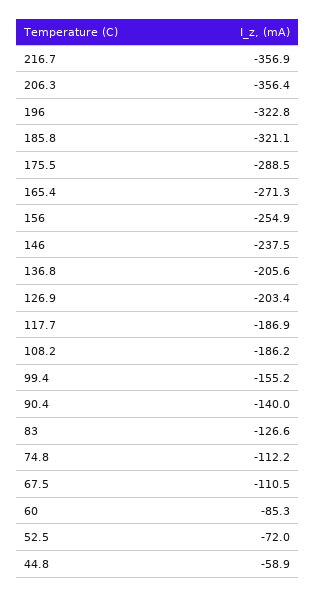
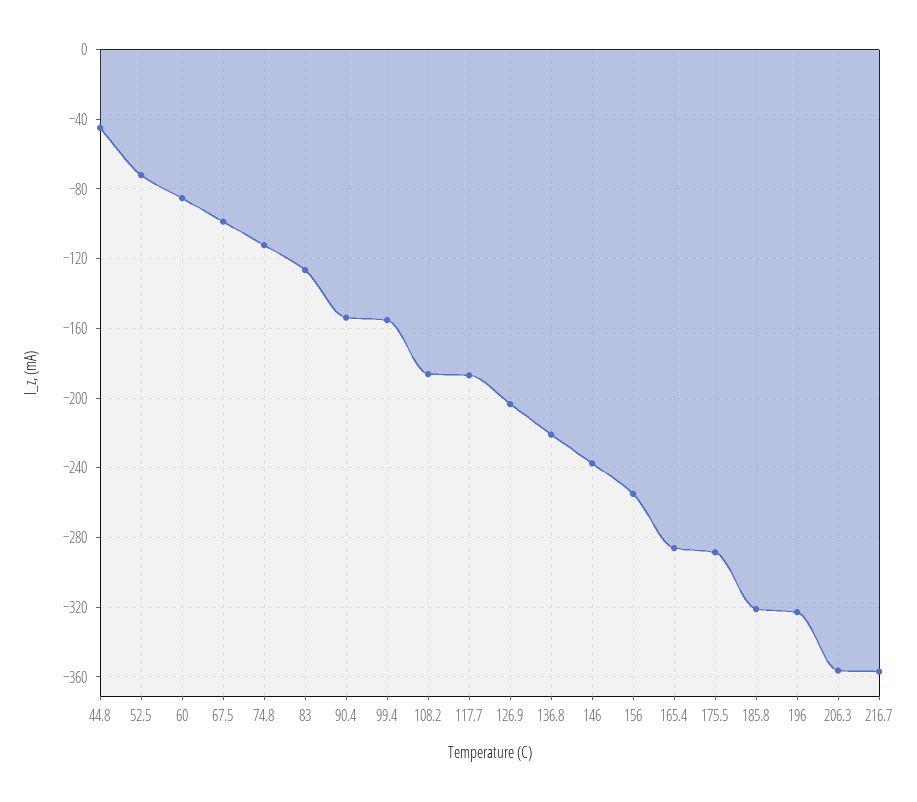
  {
    "216.7": -356.9,
    "206.3": -356.4,
    "196": -322.8,
    "185.8": -321.1,
    "175.5": -288.5,
-   "165.4": -271.3,
+   "165.4": -285,
    "156": -254.9,
    "146": -237.5,
-   "136.8": -205.6,
+   "136.8": -220,
    "126.9": -203.4,
    "117.7": -186.9,
    "108.2": -186.2,
    "99.4": -155.2,
-   "90.4": -140,
+   "90.4": -155,
    "83": -126.6,
    "74.8": -112.2,
-   "67.5": -110.5,
+   "67.5": -100,
    "60": -85.3,
    "52.5": -72,
-   "44.8": -58.9
+   "44.8": -45
  }

